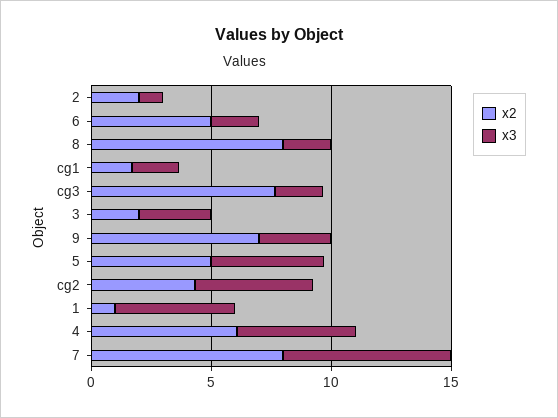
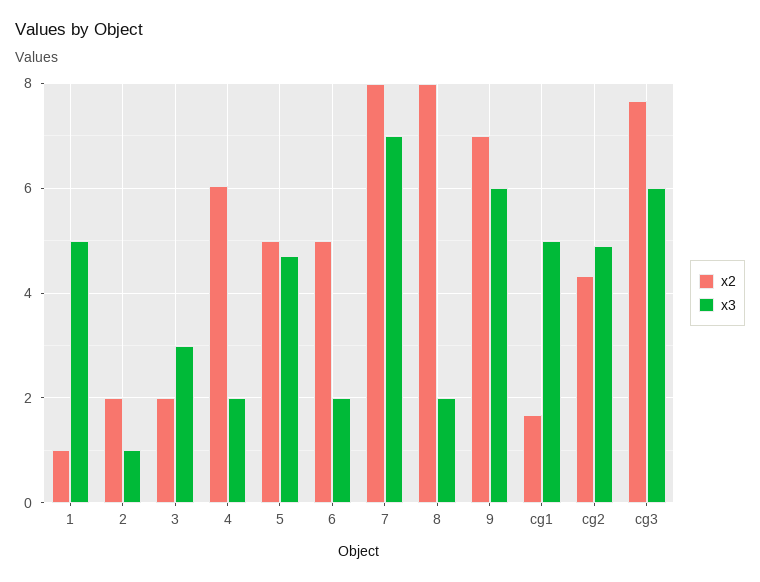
  {
    "x2": {
      "2": 2,
      "6": 5,
      "8": 8,
      "cg1": 1.6,
      "cg3": 7.6,
      "3": 2,
      "9": 7,
      "5": 5,
      "cg2": 4.4,
      "1": 1,
      "4": 6,
      "7": 8
    },
    "x3": {
      "2": 1,
      "6": 2,
      "8": 2,
-     "cg1": 2,
+     "cg1": 5,
-     "cg3": 2,
+     "cg3": 6,
      "3": 3,
-     "9": 3,
+     "9": 6,
      "5": 4.8,
      "cg2": 5,
      "1": 5,
-     "4": 5,
+     "4": 2,
      "7": 7
    }
  }

